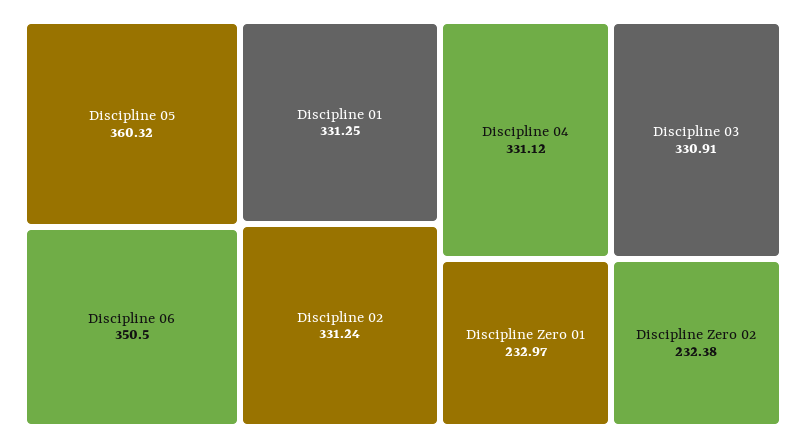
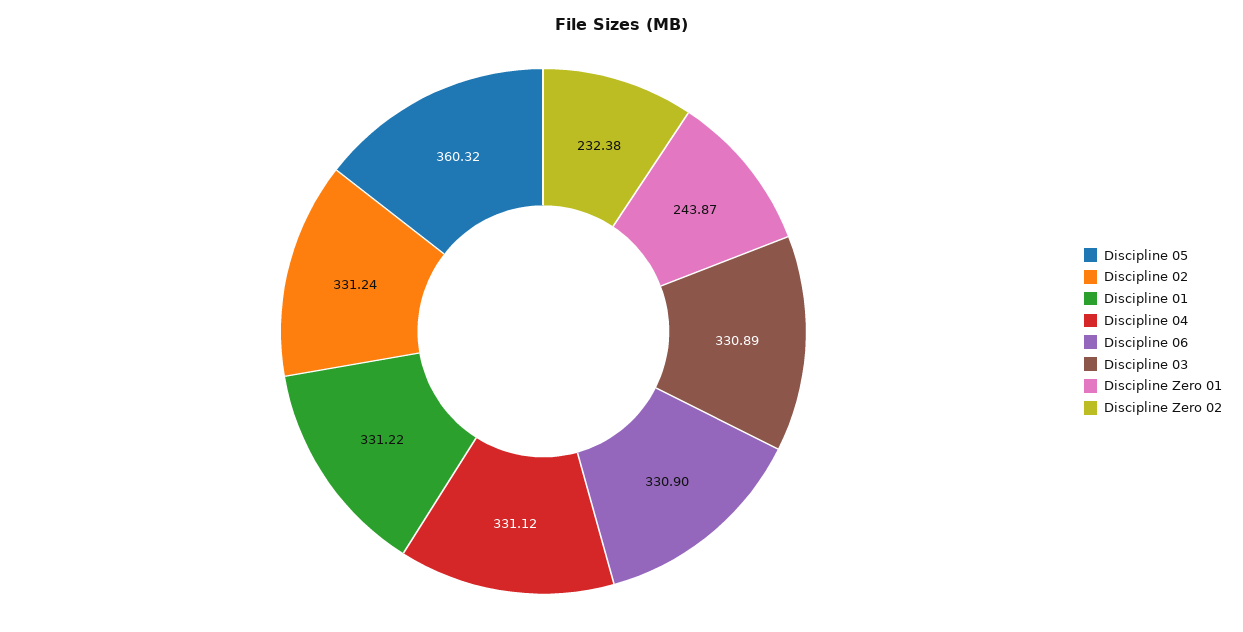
  {
    "Discipline 05": 360.32,
-   "Discipline 06": 350.5,
+   "Discipline 06": 330.9,
-   "Discipline 01": 331.25,
+   "Discipline 01": 331.22,
    "Discipline 02": 331.24,
    "Discipline 04": 331.12,
-   "Discipline 03": 330.91,
+   "Discipline 03": 330.89,
-   "Discipline Zero 01": 232.97,
+   "Discipline Zero 01": 243.87,
    "Discipline Zero 02": 232.38
  }

